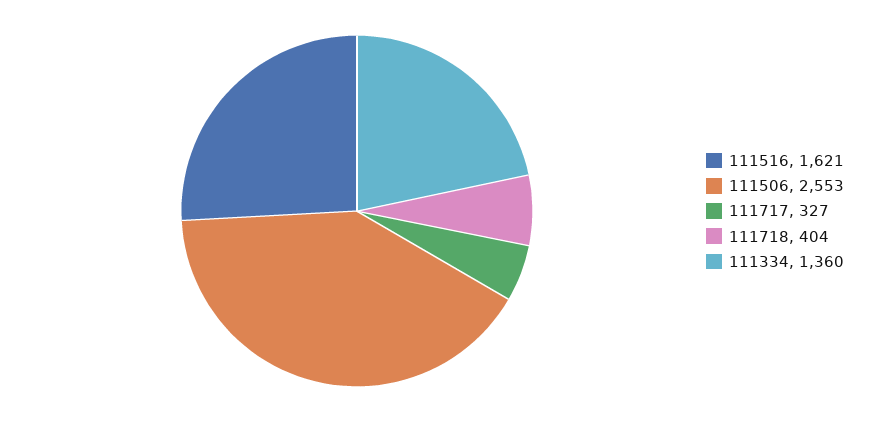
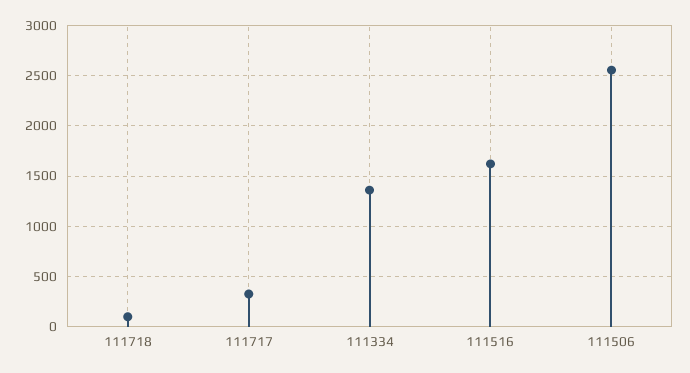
  {
    "111516": 1621,
    "111506": 2553,
    "111717": 327,
-   "111718": 404,
+   "111718": 100,
    "111334": 1360
  }

